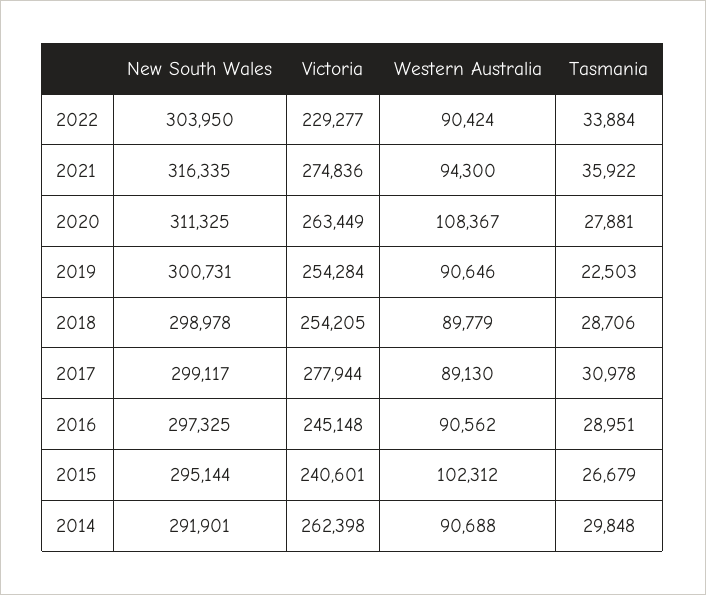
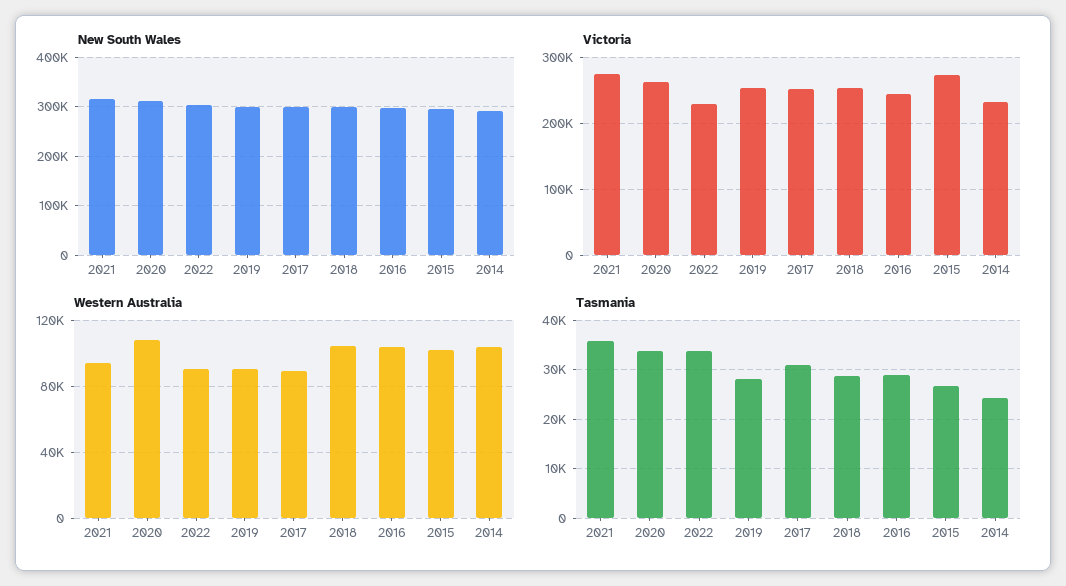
  {
    "New South Wales": {
      "2022": 303950,
      "2021": 316335,
      "2020": 311325,
      "2019": 300731,
      "2018": 298978,
      "2017": 299117,
      "2016": 297325,
      "2015": 295144,
      "2014": 291901
    },
    "Victoria": {
      "2022": 229277,
      "2021": 274836,
      "2020": 263449,
      "2019": 254284,
      "2018": 254205,
-     "2017": 277944,
+     "2017": 250000,
      "2016": 245148,
-     "2015": 240601,
+     "2015": 270000,
-     "2014": 262398
+     "2014": 230000
    },
    "Western Australia": {
      "2022": 90424,
      "2021": 94300,
      "2020": 108367,
      "2019": 90646,
-     "2018": 89779,
+     "2018": 105000,
      "2017": 89130,
-     "2016": 90562,
+     "2016": 105000,
      "2015": 102312,
-     "2014": 90688
+     "2014": 105000
    },
    "Tasmania": {
      "2022": 33884,
      "2021": 35922,
-     "2020": 27881,
+     "2020": 34000,
-     "2019": 22503,
+     "2019": 28000,
      "2018": 28706,
      "2017": 30978,
      "2016": 28951,
      "2015": 26679,
-     "2014": 29848
+     "2014": 24000
    }
  }

